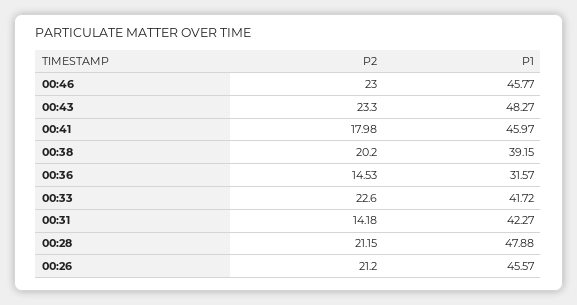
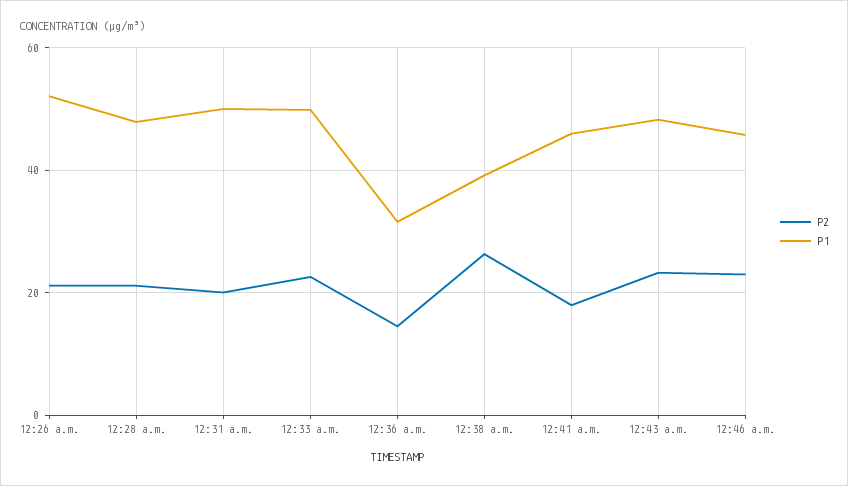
  {
    "P2": {
      "00:46": 23,
      "00:43": 23.3,
      "00:41": 17.98,
-     "00:38": 20.2,
+     "00:38": 26,
      "00:36": 14.53,
      "00:33": 22.6,
-     "00:31": 14.18,
+     "00:31": 20,
      "00:28": 21.15,
      "00:26": 21.2
    },
    "P1": {
      "00:46": 45.77,
      "00:43": 48.27,
      "00:41": 45.97,
      "00:38": 39.15,
      "00:36": 31.57,
-     "00:33": 41.72,
+     "00:33": 50,
-     "00:31": 42.27,
+     "00:31": 50,
      "00:28": 47.88,
-     "00:26": 45.57
+     "00:26": 52
    }
  }

